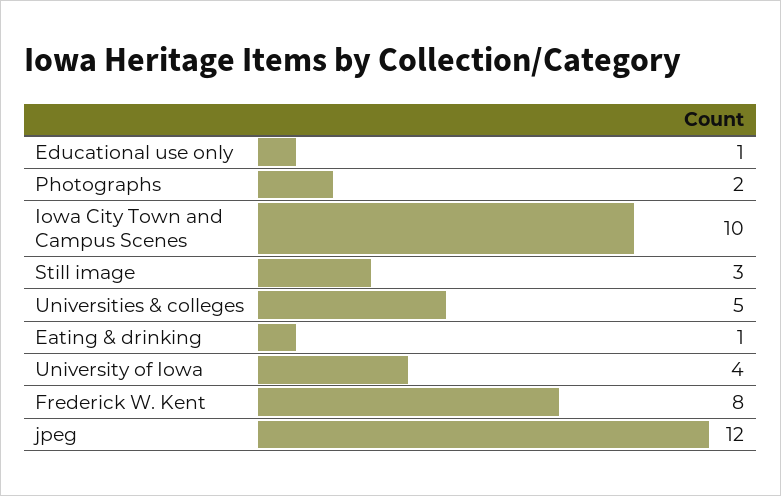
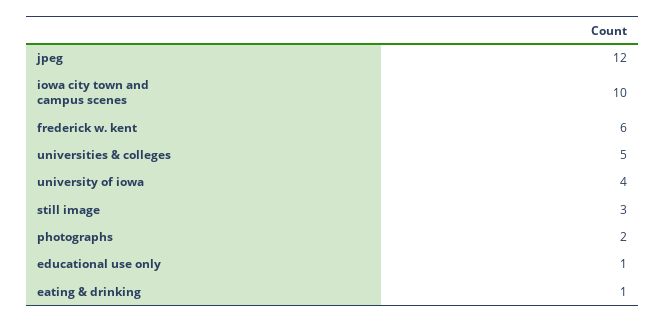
  {
    "Educational use only": 1,
    "Photographs": 2,
    "Iowa City Town and Campus Scenes": 10,
    "Still image": 3,
    "Universities & colleges": 5,
    "Eating & drinking": 1,
    "University of Iowa": 4,
-   "Frederick W. Kent": 8,
+   "Frederick W. Kent": 6,
    "jpeg": 12
  }

